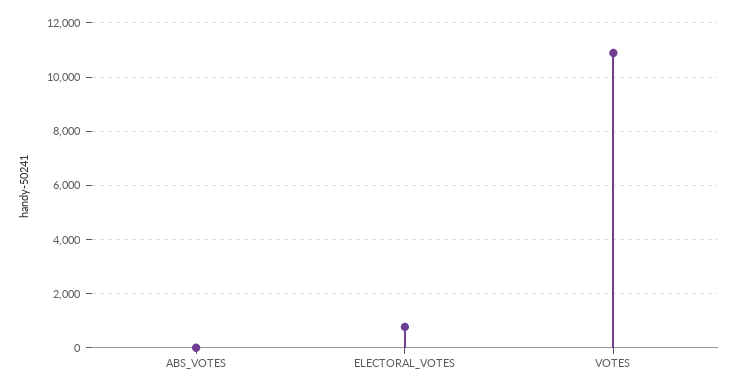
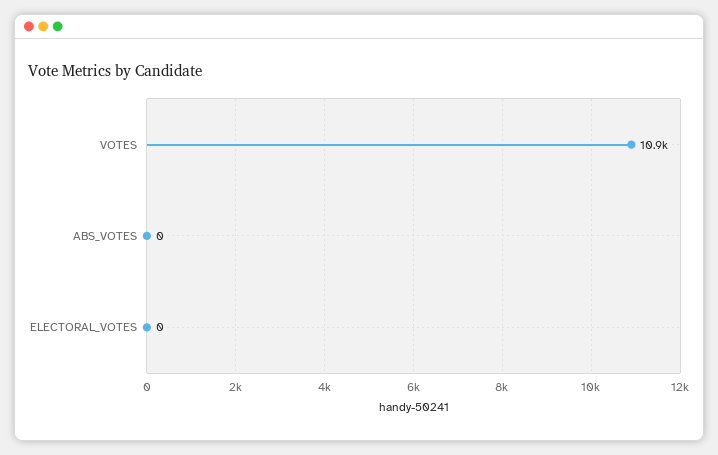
  {
    "ABS_VOTES": 0,
-   "ELECTORAL_VOTES": 750,
+   "ELECTORAL_VOTES": 0,
    "VOTES": 10900
  }

